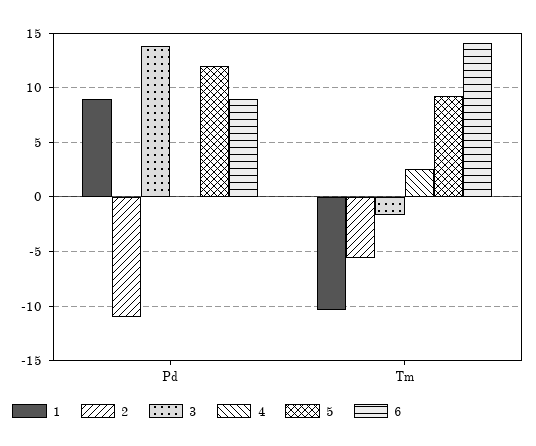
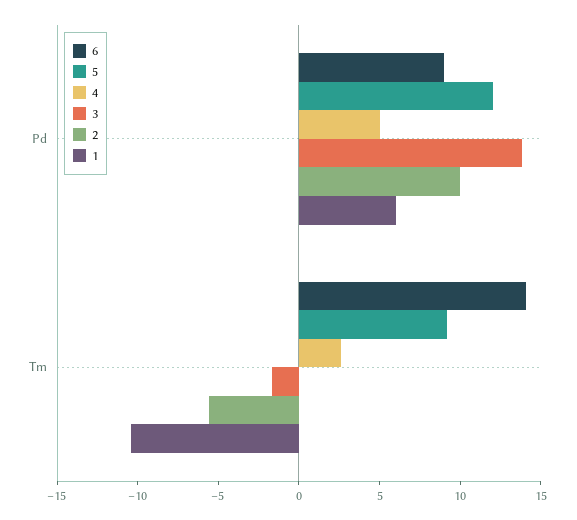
  {
    "1": {
-     "Pd": 9,
+     "Pd": 6,
      "Tm": -10
    },
    "2": {
-     "Pd": -11,
+     "Pd": 10,
      "Tm": -6
    },
    "3": {
      "Pd": 14,
      "Tm": -2
    },
    "4": {
-     "Pd": 0,
+     "Pd": 5,
      "Tm": 3
    },
    "5": {
      "Pd": 12,
      "Tm": 9
    },
    "6": {
      "Pd": 9,
      "Tm": 14
    }
  }

